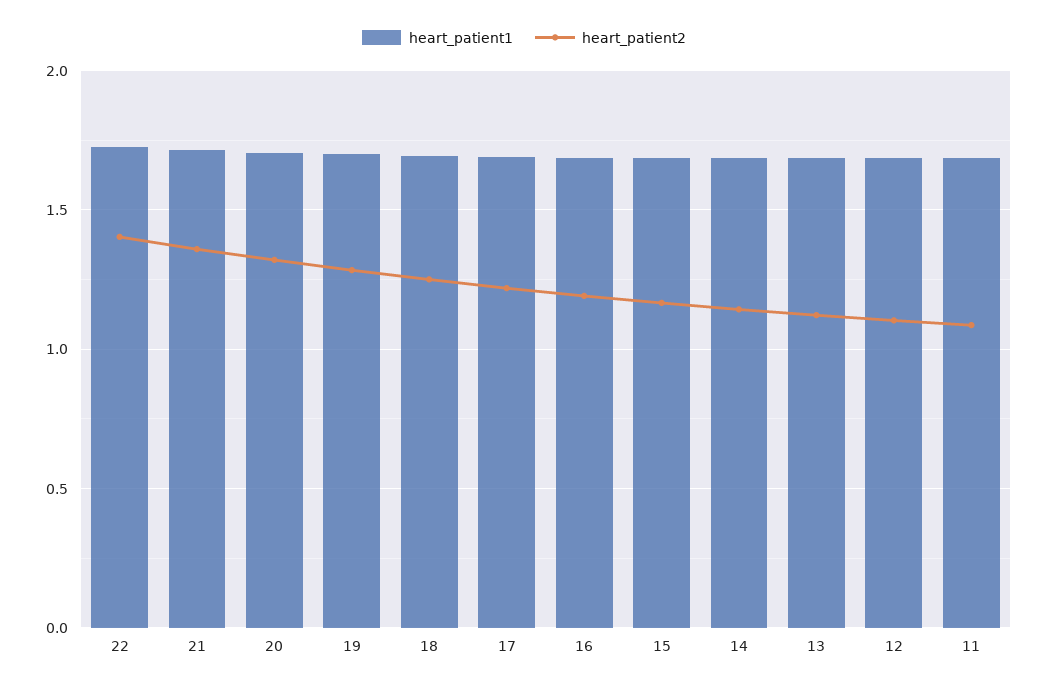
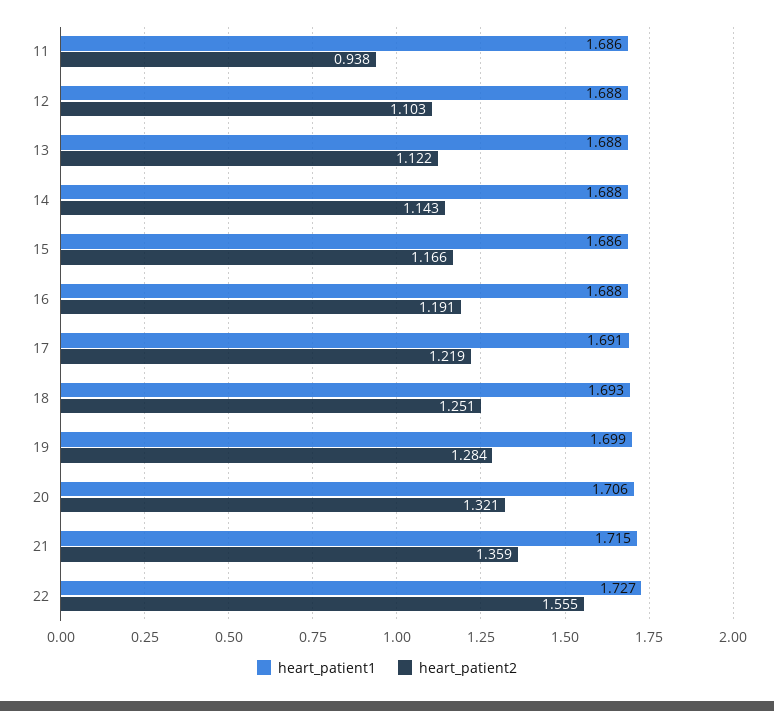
  {
    "heart_patient1": {
      "22": 1.727,
      "21": 1.715,
      "20": 1.706,
      "19": 1.699,
      "18": 1.693,
      "17": 1.691,
      "16": 1.688,
      "15": 1.686,
      "14": 1.688,
      "13": 1.688,
      "12": 1.688,
      "11": 1.686
    },
    "heart_patient2": {
-     "22": 1.4,
+     "22": 1.555,
      "21": 1.359,
      "20": 1.321,
      "19": 1.284,
      "18": 1.251,
      "17": 1.219,
      "16": 1.191,
      "15": 1.166,
      "14": 1.143,
      "13": 1.122,
      "12": 1.103,
-     "11": 1.1
+     "11": 0.938
    }
  }

